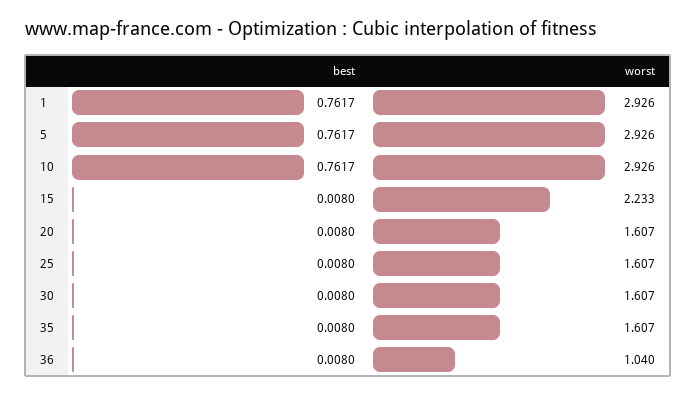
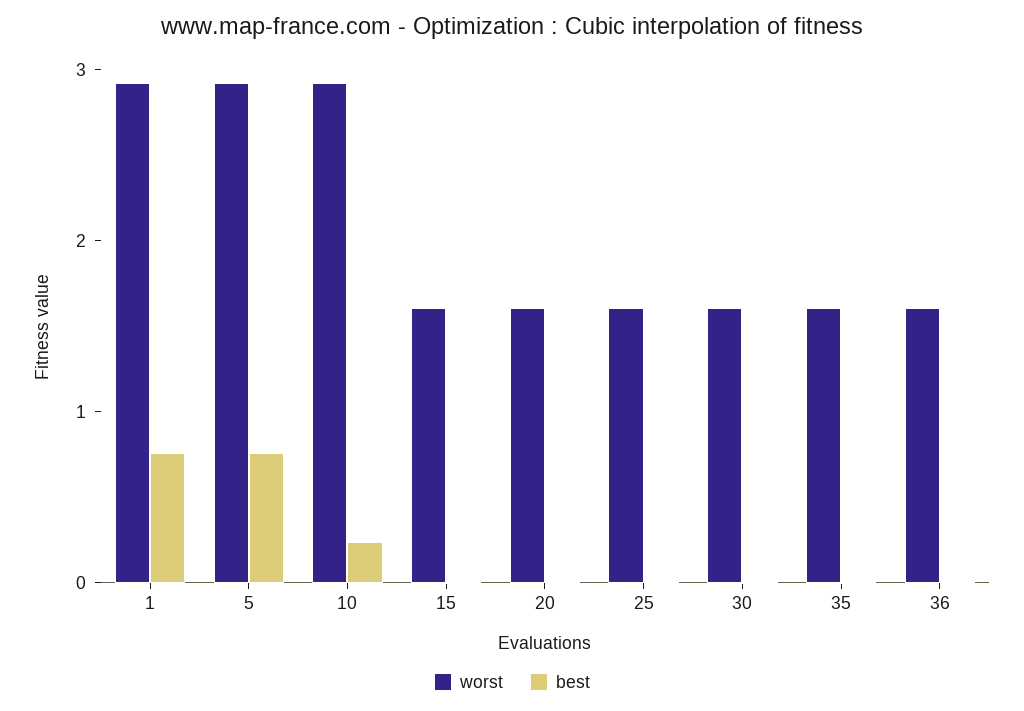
  {
    "best": {
      "1": 0.7617,
      "5": 0.7617,
-     "10": 0.7617,
+     "10": 0.2,
      "15": 0.008,
      "20": 0.008,
      "25": 0.008,
      "30": 0.008,
      "35": 0.008,
      "36": 0.008
    },
    "worst": {
      "1": 2.926,
      "5": 2.926,
      "10": 2.926,
-     "15": 2.233,
+     "15": 1.6,
      "20": 1.607,
      "25": 1.607,
      "30": 1.607,
      "35": 1.607,
-     "36": 1.04
+     "36": 1.6
    }
  }

